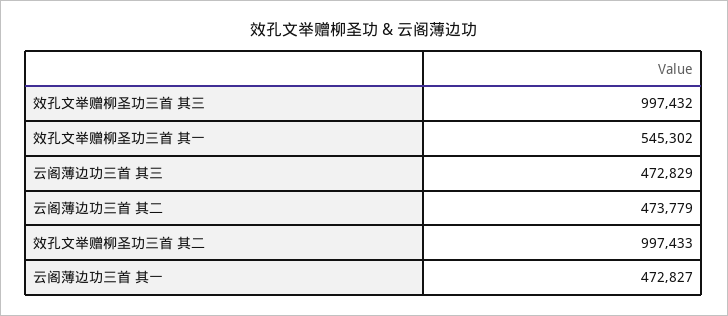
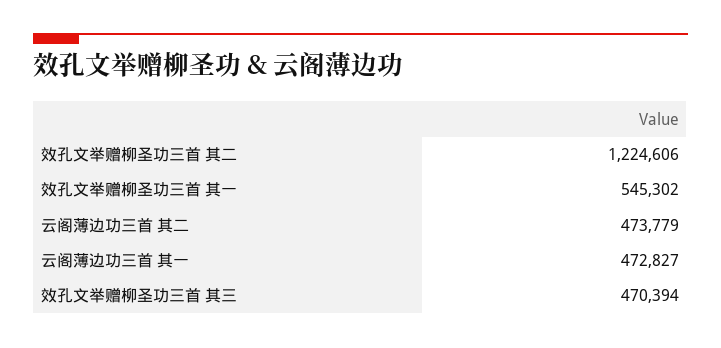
  {
-   "效孔文举赠柳圣功三首 其三": 997432,
+   "效孔文举赠柳圣功三首 其三": 470394,
    "效孔文举赠柳圣功三首 其一": 545302,
-   "云阁薄边功三首 其三": 472829,
    "云阁薄边功三首 其二": 473779,
-   "效孔文举赠柳圣功三首 其二": 997433,
+   "效孔文举赠柳圣功三首 其二": 1224606,
    "云阁薄边功三首 其一": 472827
  }

